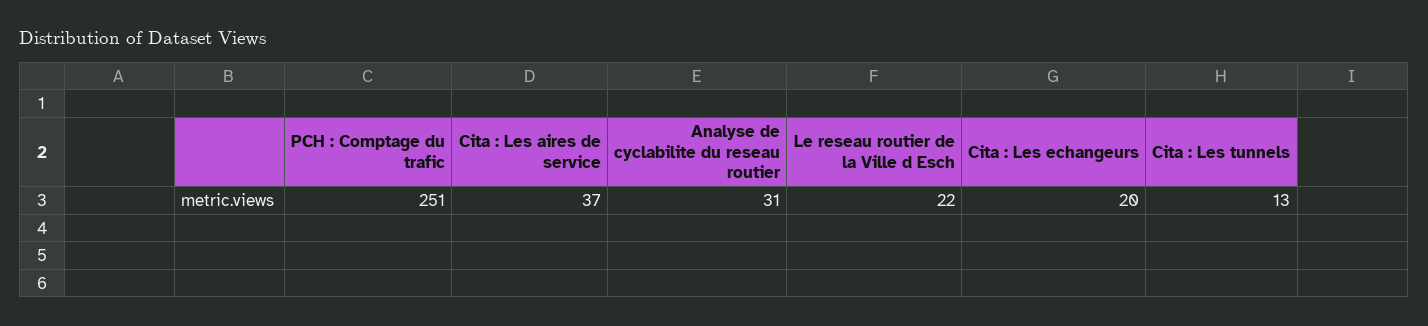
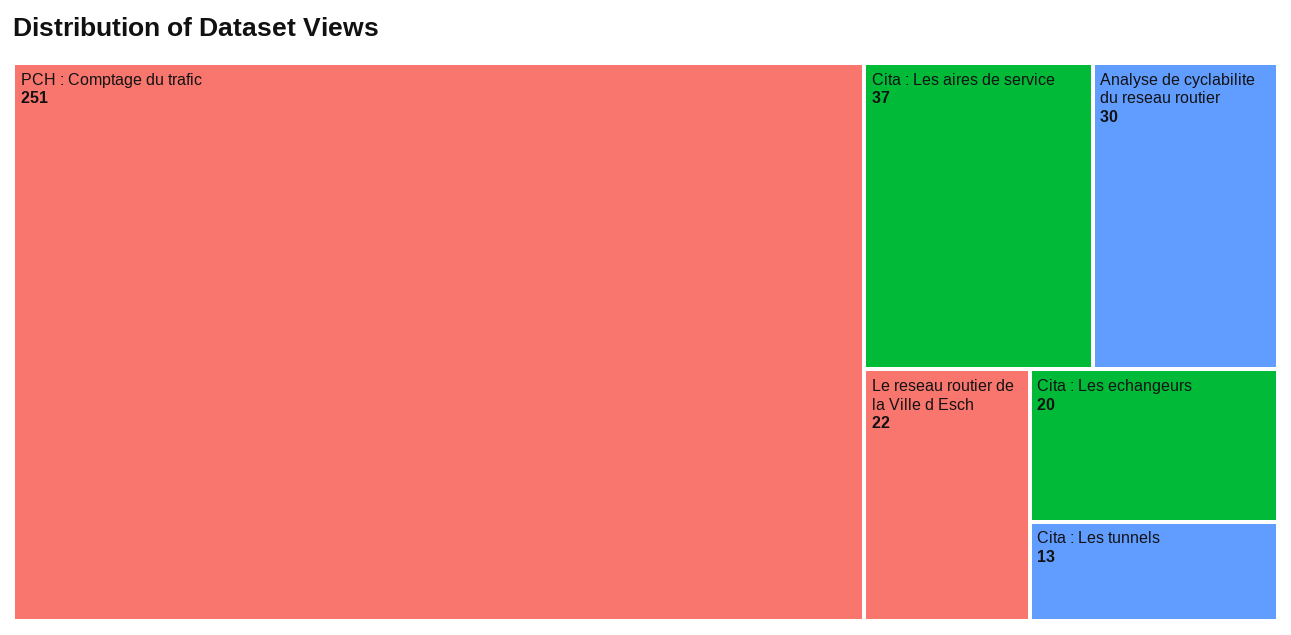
  {
    "PCH : Comptage du trafic": 251,
    "Cita : Les aires de service": 37,
-   "Analyse de cyclabilite du reseau routier": 31,
+   "Analyse de cyclabilite du reseau routier": 30,
    "Le reseau routier de la Ville d Esch": 22,
    "Cita : Les echangeurs": 20,
    "Cita : Les tunnels": 13
  }

